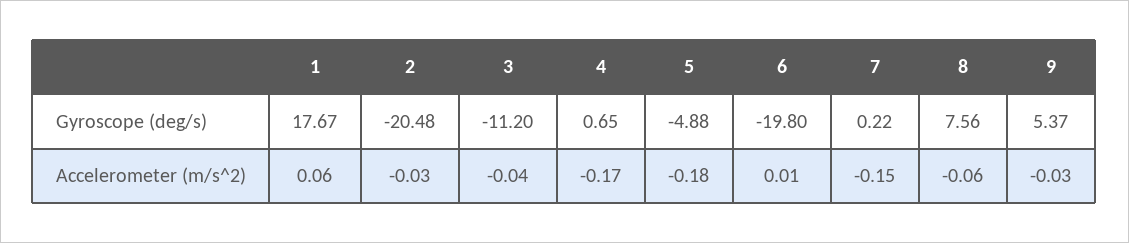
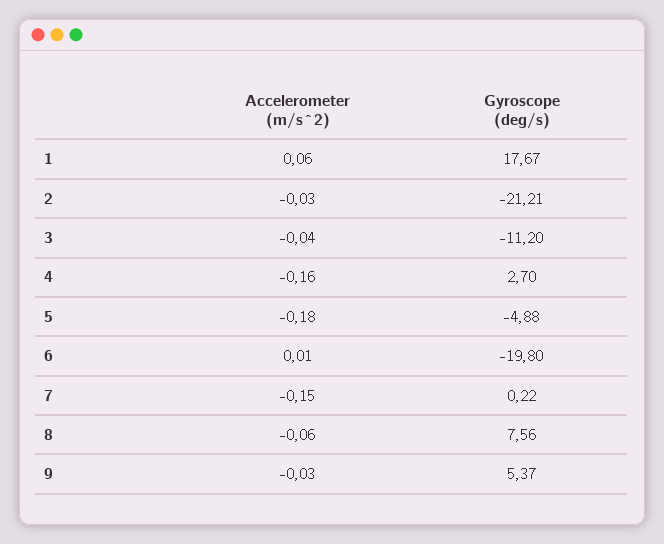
  {
    "1": {
      "Gyroscope (deg/s)": 17.67,
      "Accelerometer (m/s^2)": 0.06
    },
    "2": {
-     "Gyroscope (deg/s)": -20.48,
+     "Gyroscope (deg/s)": -21.21,
      "Accelerometer (m/s^2)": -0.03
    },
    "3": {
      "Gyroscope (deg/s)": -11.2,
      "Accelerometer (m/s^2)": -0.04
    },
    "4": {
-     "Gyroscope (deg/s)": 0.65,
+     "Gyroscope (deg/s)": 2.7,
-     "Accelerometer (m/s^2)": -0.17
+     "Accelerometer (m/s^2)": -0.16
    },
    "5": {
      "Gyroscope (deg/s)": -4.88,
      "Accelerometer (m/s^2)": -0.18
    },
    "6": {
      "Gyroscope (deg/s)": -19.8,
      "Accelerometer (m/s^2)": 0.01
    },
    "7": {
      "Gyroscope (deg/s)": 0.22,
      "Accelerometer (m/s^2)": -0.15
    },
    "8": {
      "Gyroscope (deg/s)": 7.56,
      "Accelerometer (m/s^2)": -0.06
    },
    "9": {
      "Gyroscope (deg/s)": 5.37,
      "Accelerometer (m/s^2)": -0.03
    }
  }

